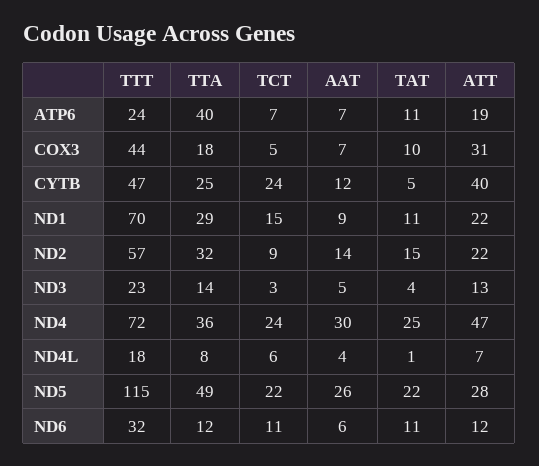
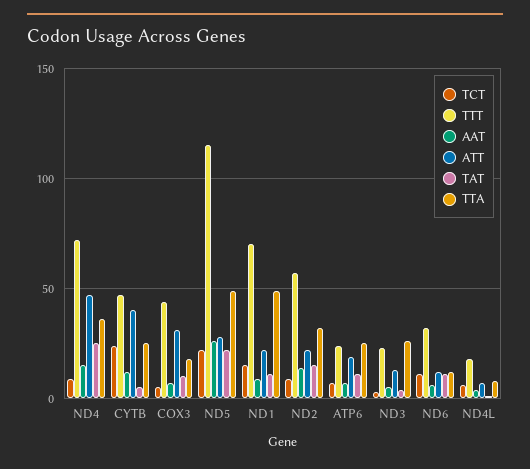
  {
    "TTT": {
      "ATP6": 24,
      "COX3": 44,
      "CYTB": 47,
      "ND1": 70,
      "ND2": 57,
      "ND3": 23,
      "ND4": 72,
      "ND4L": 18,
      "ND5": 115,
      "ND6": 32
    },
    "TTA": {
-     "ATP6": 40,
+     "ATP6": 25,
      "COX3": 18,
      "CYTB": 25,
-     "ND1": 29,
+     "ND1": 50,
      "ND2": 32,
-     "ND3": 14,
+     "ND3": 25,
      "ND4": 36,
      "ND4L": 8,
      "ND5": 49,
      "ND6": 12
    },
    "TCT": {
      "ATP6": 7,
      "COX3": 5,
      "CYTB": 24,
      "ND1": 15,
      "ND2": 9,
      "ND3": 3,
-     "ND4": 24,
+     "ND4": 10,
      "ND4L": 6,
      "ND5": 22,
      "ND6": 11
    },
    "AAT": {
      "ATP6": 7,
      "COX3": 7,
      "CYTB": 12,
      "ND1": 9,
      "ND2": 14,
      "ND3": 5,
-     "ND4": 30,
+     "ND4": 15,
      "ND4L": 4,
      "ND5": 26,
      "ND6": 6
    },
    "TAT": {
      "ATP6": 11,
      "COX3": 10,
      "CYTB": 5,
      "ND1": 11,
      "ND2": 15,
      "ND3": 4,
      "ND4": 25,
      "ND4L": 1,
      "ND5": 22,
      "ND6": 11
    },
    "ATT": {
      "ATP6": 19,
      "COX3": 31,
      "CYTB": 40,
      "ND1": 22,
      "ND2": 22,
      "ND3": 13,
      "ND4": 47,
      "ND4L": 7,
      "ND5": 28,
      "ND6": 12
    }
  }

